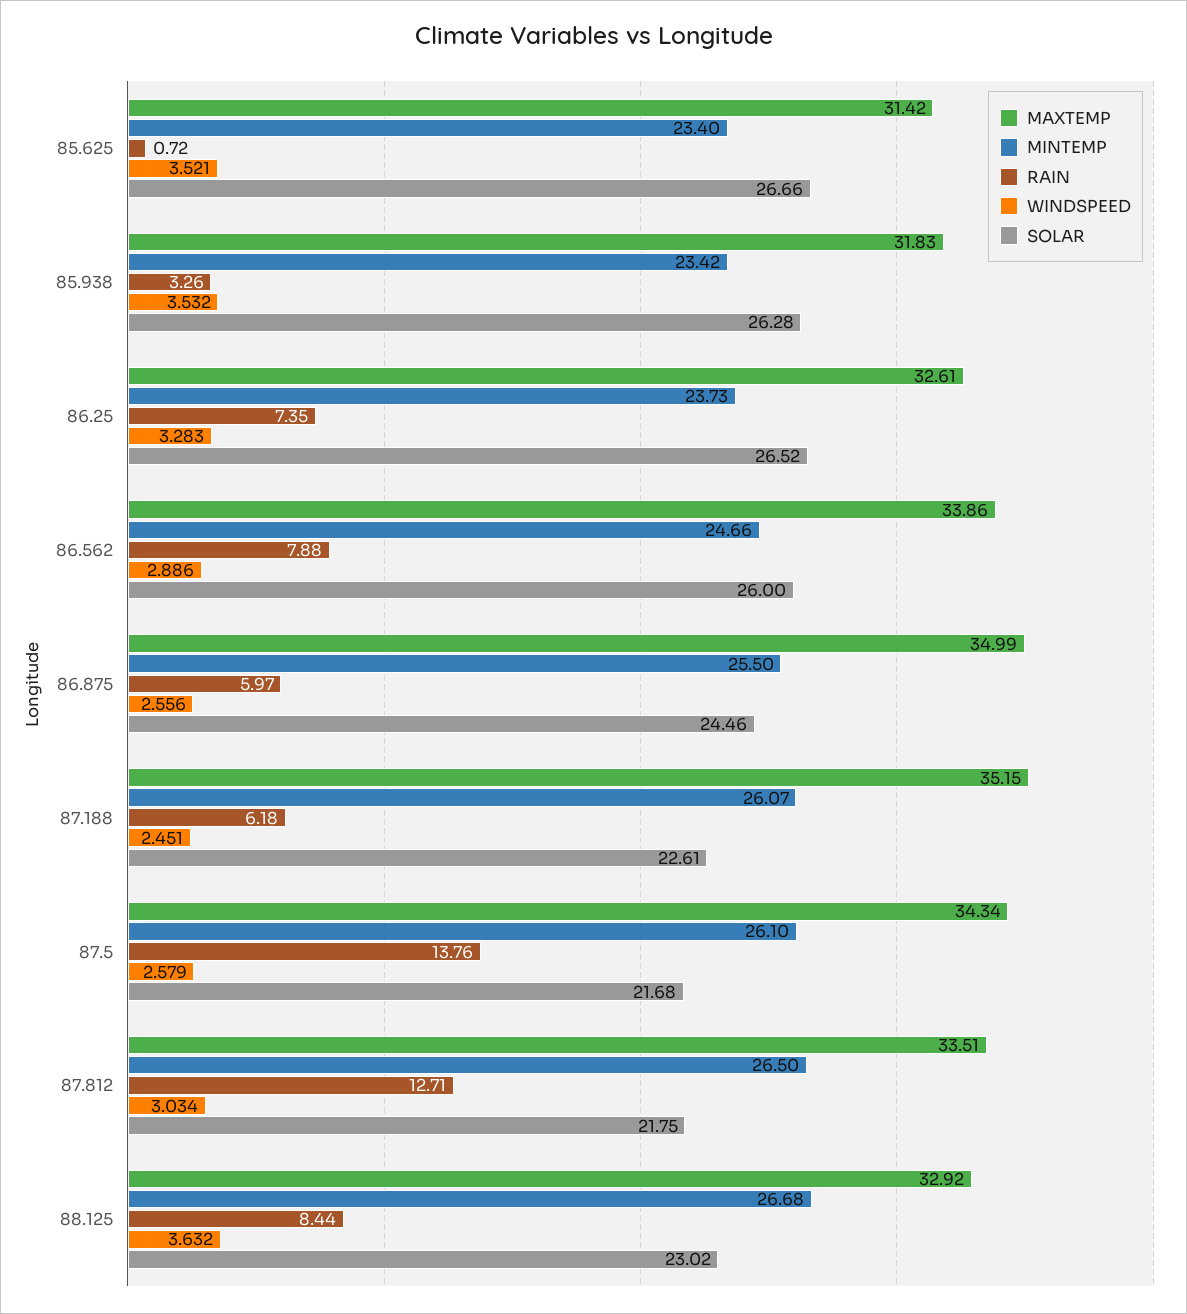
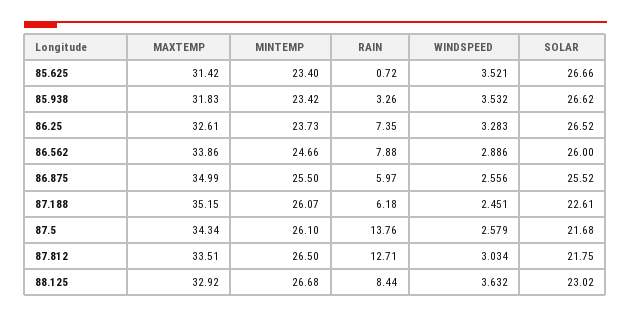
  {
    "MAXTEMP": {
      "85.625": 31.42,
      "85.938": 31.83,
      "86.25": 32.61,
      "86.562": 33.86,
      "86.875": 34.99,
      "87.188": 35.15,
      "87.5": 34.34,
      "87.812": 33.51,
      "88.125": 32.92
    },
    "MINTEMP": {
      "85.625": 23.4,
      "85.938": 23.42,
      "86.25": 23.73,
      "86.562": 24.66,
      "86.875": 25.5,
      "87.188": 26.07,
      "87.5": 26.1,
      "87.812": 26.5,
      "88.125": 26.68
    },
    "RAIN": {
      "85.625": 0.72,
      "85.938": 3.26,
      "86.25": 7.35,
      "86.562": 7.88,
      "86.875": 5.97,
      "87.188": 6.18,
      "87.5": 13.76,
      "87.812": 12.71,
      "88.125": 8.44
    },
    "WINDSPEED": {
      "85.625": 3.521,
      "85.938": 3.532,
      "86.25": 3.283,
      "86.562": 2.886,
      "86.875": 2.556,
      "87.188": 2.451,
      "87.5": 2.579,
      "87.812": 3.034,
      "88.125": 3.632
    },
    "SOLAR": {
      "85.625": 26.66,
-     "85.938": 26.28,
+     "85.938": 26.62,
      "86.25": 26.52,
      "86.562": 26,
-     "86.875": 24.46,
+     "86.875": 25.52,
      "87.188": 22.61,
      "87.5": 21.68,
      "87.812": 21.75,
      "88.125": 23.02
    }
  }

